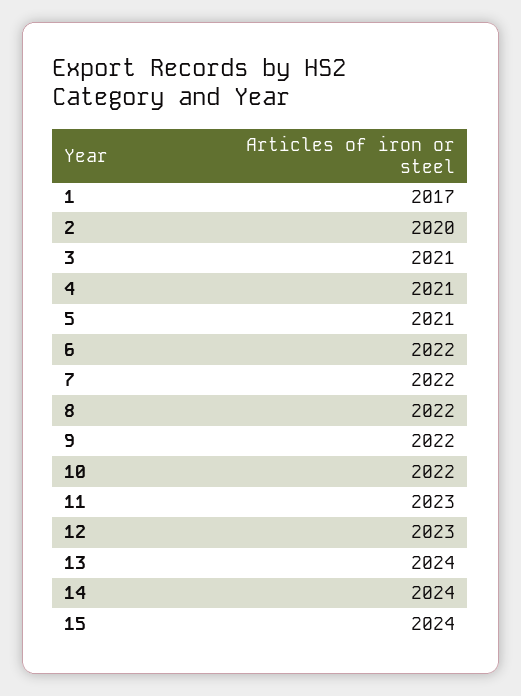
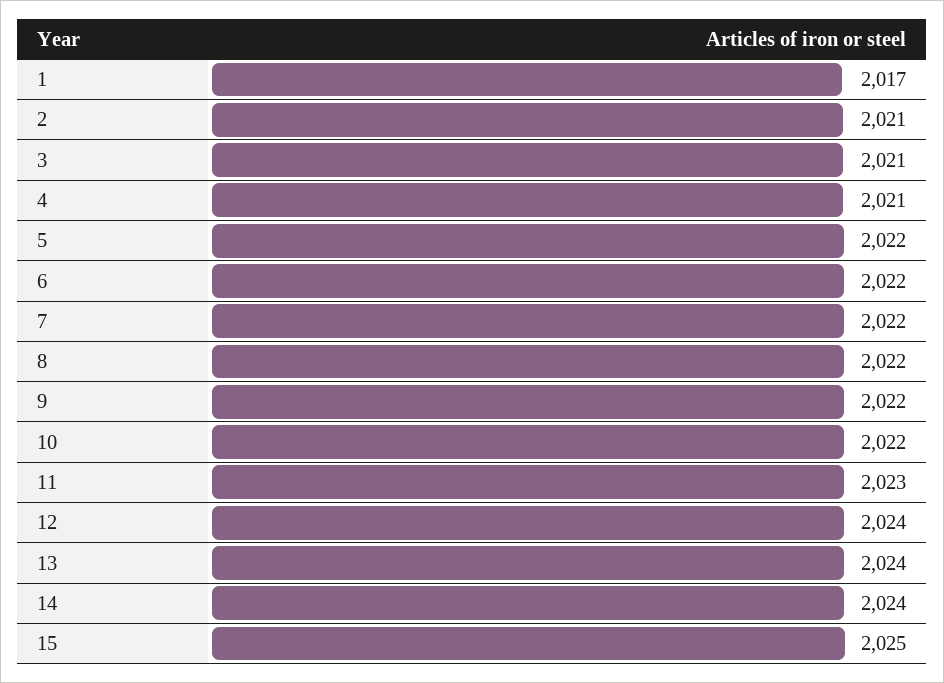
  {
    "1": 2017,
-   "2": 2020,
+   "2": 2021,
    "3": 2021,
    "4": 2021,
-   "5": 2021,
+   "5": 2022,
    "6": 2022,
    "7": 2022,
    "8": 2022,
    "9": 2022,
    "10": 2022,
    "11": 2023,
-   "12": 2023,
+   "12": 2024,
    "13": 2024,
    "14": 2024,
-   "15": 2024
+   "15": 2025
  }

